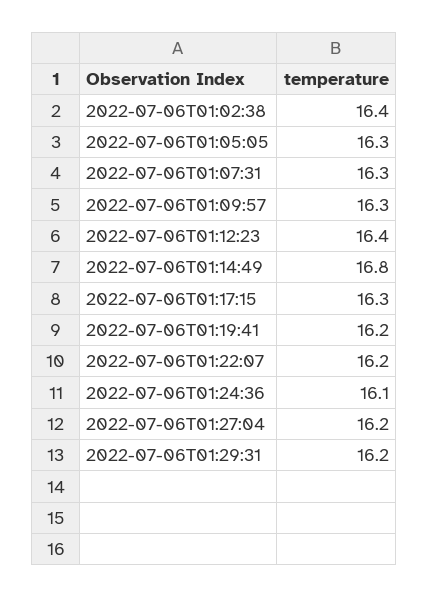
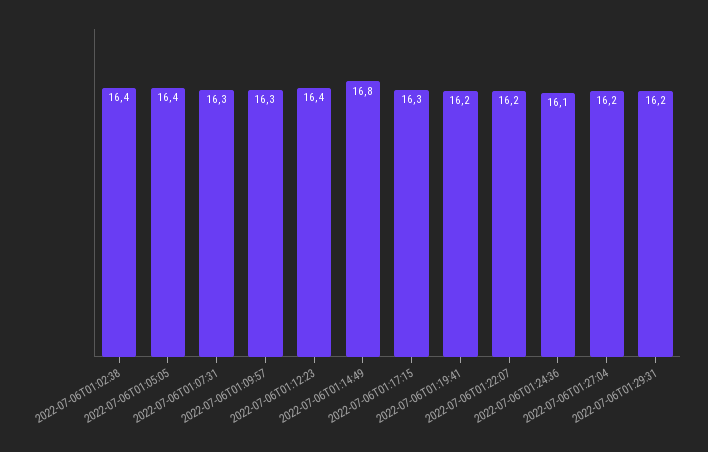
  {
    "2022-07-06T01:02:38": 16.4,
-   "2022-07-06T01:05:05": 16.3,
+   "2022-07-06T01:05:05": 16.4,
    "2022-07-06T01:07:31": 16.3,
    "2022-07-06T01:09:57": 16.3,
    "2022-07-06T01:12:23": 16.4,
    "2022-07-06T01:14:49": 16.8,
    "2022-07-06T01:17:15": 16.3,
    "2022-07-06T01:19:41": 16.2,
    "2022-07-06T01:22:07": 16.2,
    "2022-07-06T01:24:36": 16.1,
    "2022-07-06T01:27:04": 16.2,
    "2022-07-06T01:29:31": 16.2
  }

